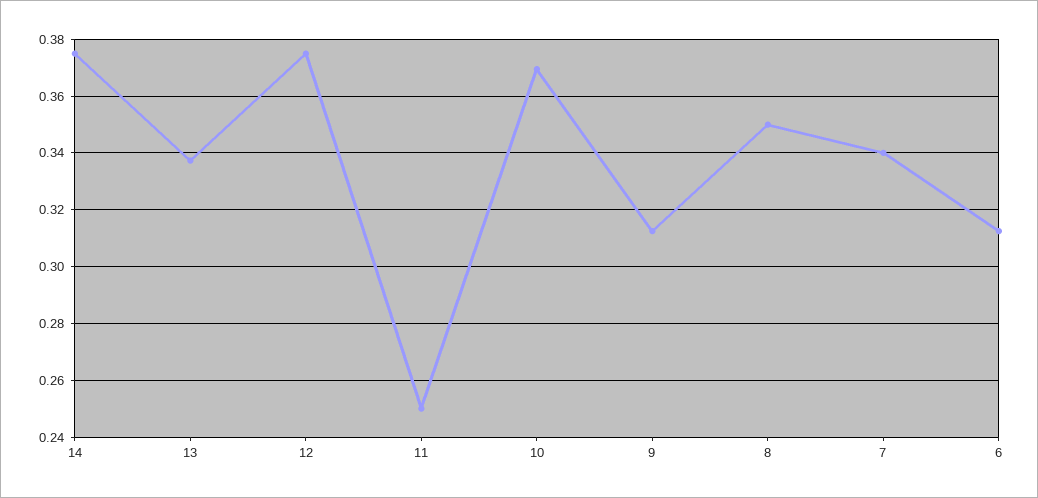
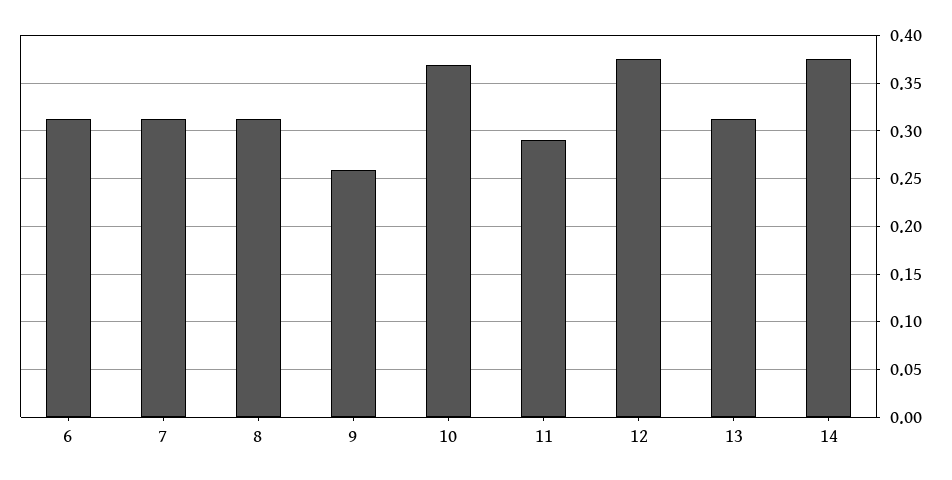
  {
    "14": 0.375,
-   "13": 0.3375,
+   "13": 0.31,
    "12": 0.375,
-   "11": 0.25,
+   "11": 0.29,
    "10": 0.37,
-   "9": 0.3125,
+   "9": 0.26,
-   "8": 0.35,
+   "8": 0.31,
-   "7": 0.34,
+   "7": 0.31,
    "6": 0.3125
  }

